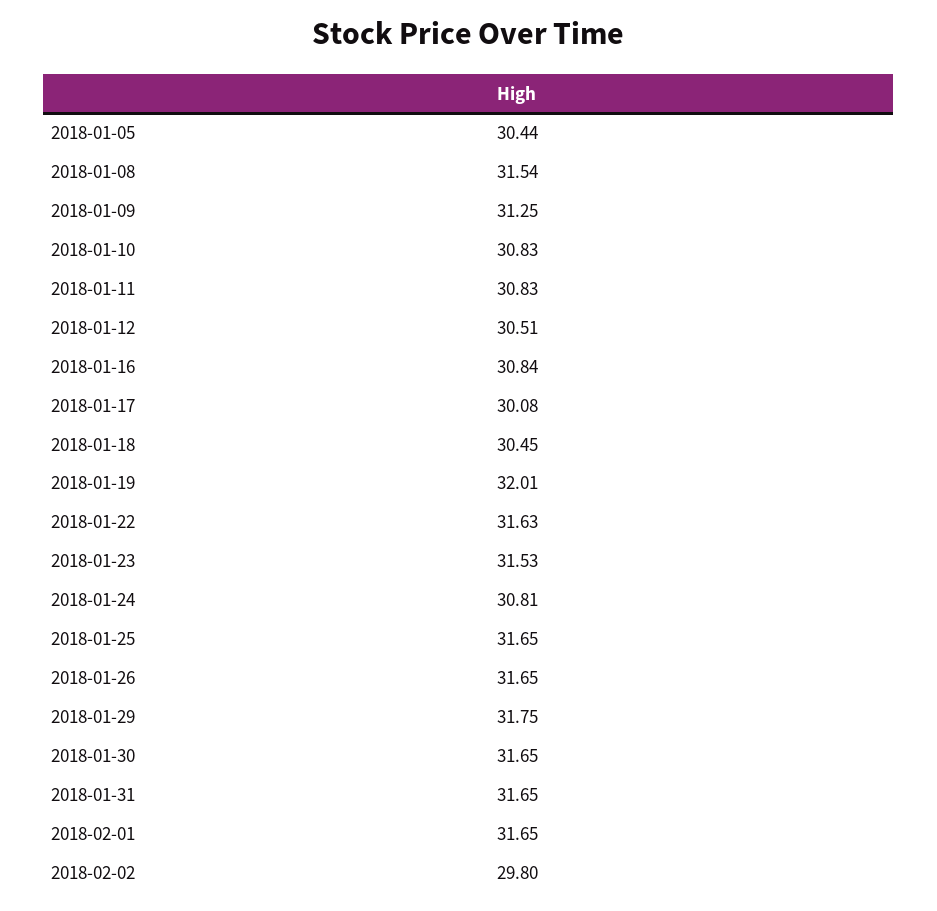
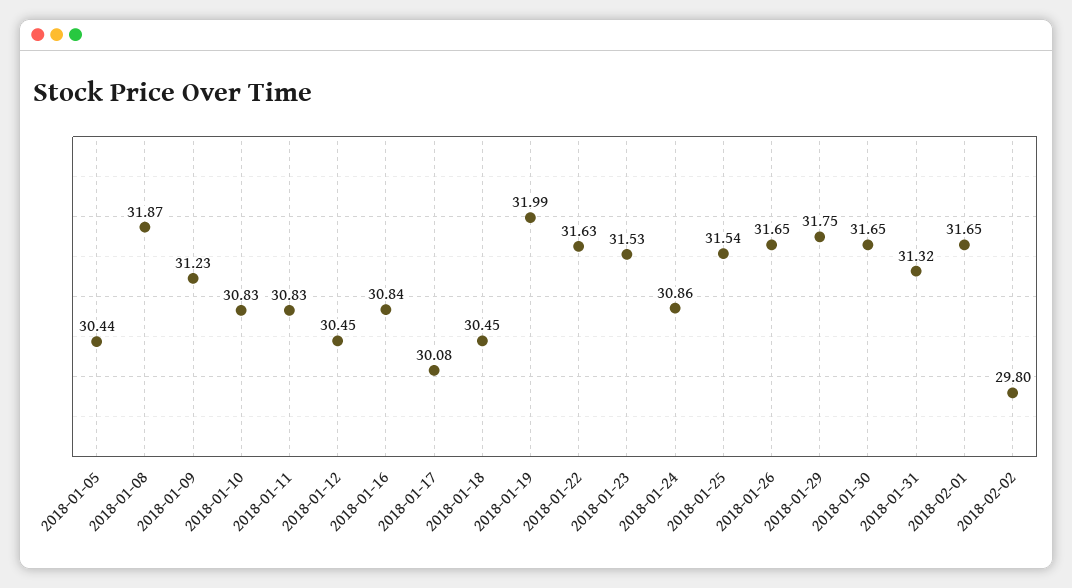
  {
    "2018-01-05": 30.44,
-   "2018-01-08": 31.54,
+   "2018-01-08": 31.87,
-   "2018-01-09": 31.25,
+   "2018-01-09": 31.23,
    "2018-01-10": 30.83,
    "2018-01-11": 30.83,
-   "2018-01-12": 30.51,
+   "2018-01-12": 30.45,
    "2018-01-16": 30.84,
    "2018-01-17": 30.08,
    "2018-01-18": 30.45,
-   "2018-01-19": 32.01,
+   "2018-01-19": 31.99,
    "2018-01-22": 31.63,
    "2018-01-23": 31.53,
-   "2018-01-24": 30.81,
+   "2018-01-24": 30.86,
-   "2018-01-25": 31.65,
+   "2018-01-25": 31.54,
    "2018-01-26": 31.65,
    "2018-01-29": 31.75,
    "2018-01-30": 31.65,
-   "2018-01-31": 31.65,
+   "2018-01-31": 31.32,
    "2018-02-01": 31.65,
    "2018-02-02": 29.8
  }

